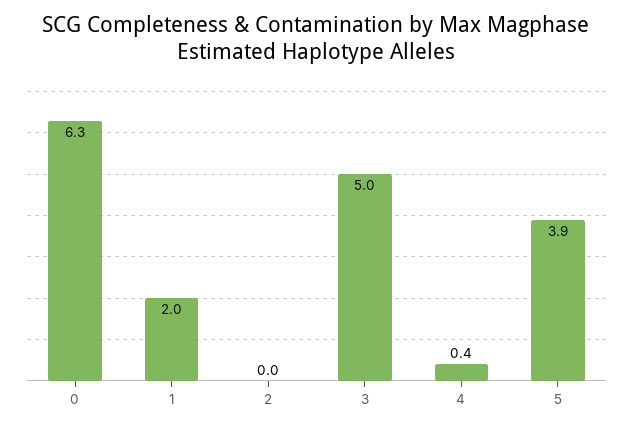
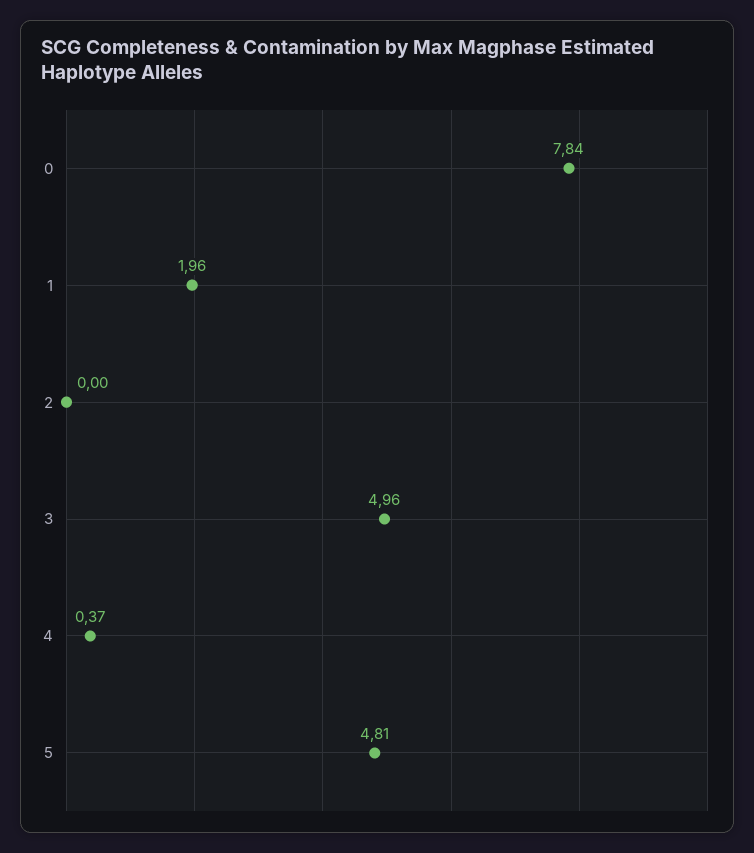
  {
-   "0": 6.3,
+   "0": 7.84,
    "1": 1.96,
    "2": 0,
    "3": 4.96,
    "4": 0.37,
-   "5": 3.9
+   "5": 4.81
  }

